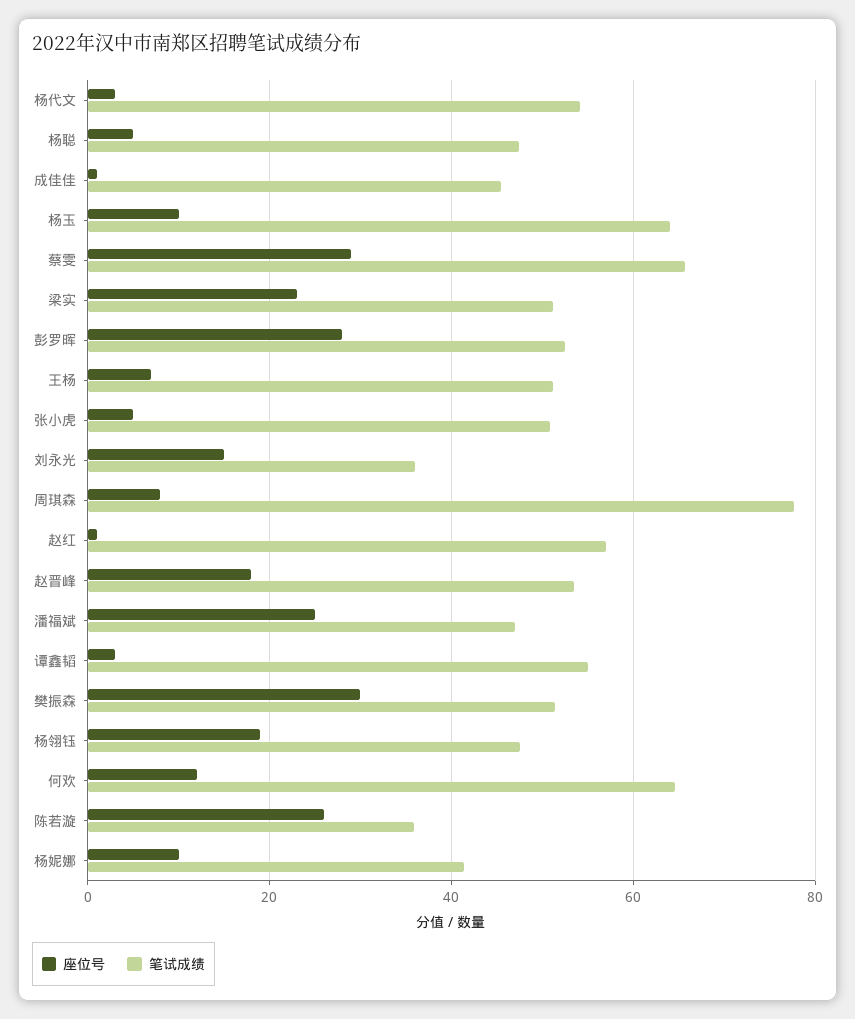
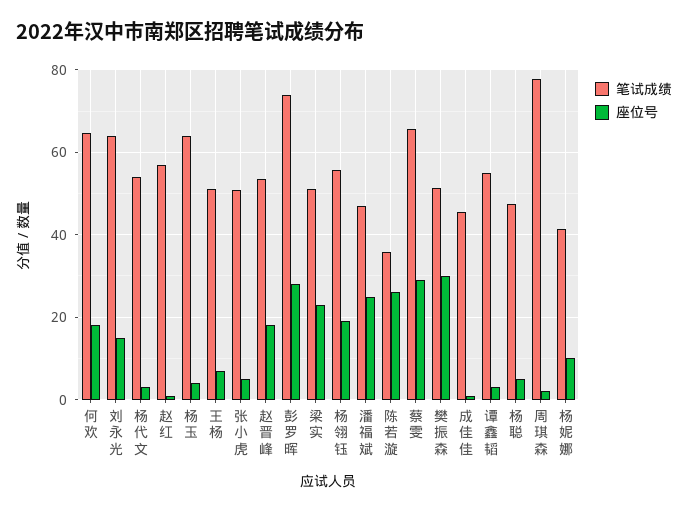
  {
    "座位号": {
      "杨代文": 4,
      "杨聪": 6,
      "成佳佳": 2,
-     "杨玉": 10,
+     "杨玉": 4,
      "蔡雯": 30,
      "梁实": 24,
      "彭罗晖": 28,
      "王杨": 8,
      "张小虎": 6,
      "刘永光": 16,
-     "周琪森": 8,
+     "周琪森": 2,
      "赵红": 2,
      "赵晋峰": 18,
      "潘福斌": 26,
      "谭鑫韬": 4,
      "樊振森": 30,
      "杨翎钰": 20,
-     "何欢": 12,
+     "何欢": 18,
      "陈若漩": 26,
      "杨妮娜": 10
    },
    "笔试成绩": {
      "杨代文": 54,
      "杨聪": 48,
      "成佳佳": 46,
      "杨玉": 64,
      "蔡雯": 66,
      "梁实": 52,
-     "彭罗晖": 52,
+     "彭罗晖": 74,
      "王杨": 52,
      "张小虎": 50,
-     "刘永光": 36,
+     "刘永光": 64,
      "周琪森": 78,
      "赵红": 58,
      "赵晋峰": 54,
      "潘福斌": 48,
      "谭鑫韬": 56,
      "樊振森": 52,
-     "杨翎钰": 48,
+     "杨翎钰": 56,
      "何欢": 64,
      "陈若漩": 36,
      "杨妮娜": 42
    }
  }

